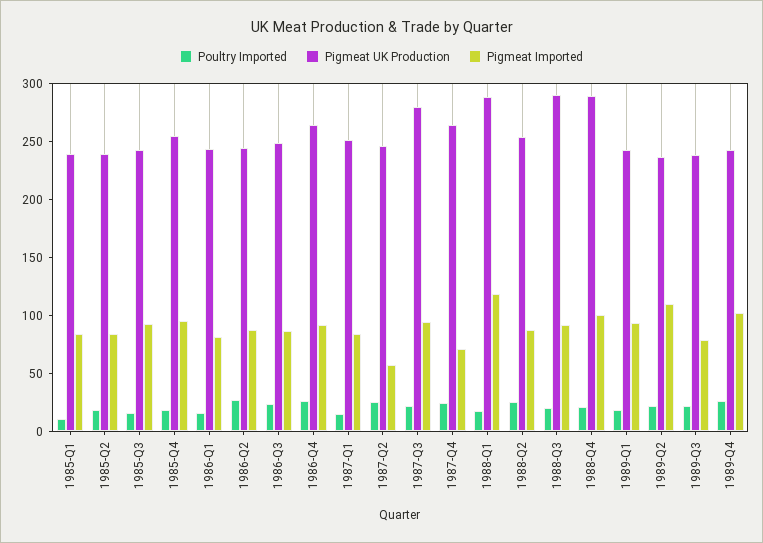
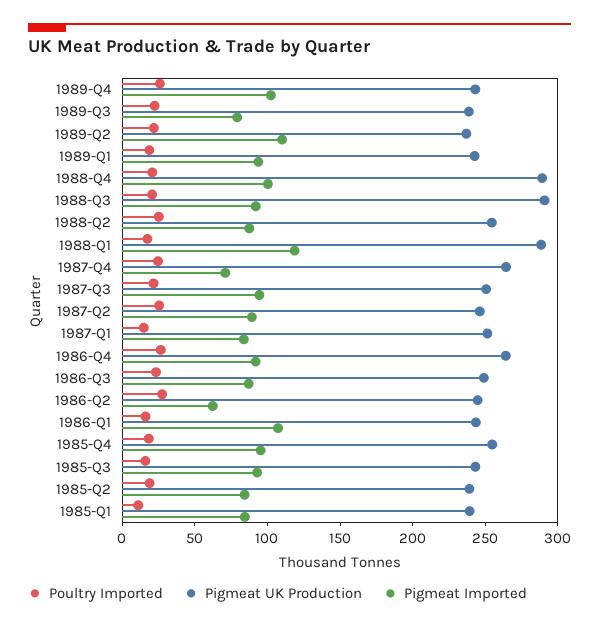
  {
    "Poultry Imported": {
      "1985-Q1": 10,
      "1985-Q2": 20,
      "1985-Q3": 20,
      "1985-Q4": 20,
      "1986-Q1": 20,
      "1986-Q2": 30,
      "1986-Q3": 20,
      "1986-Q4": 30,
      "1987-Q1": 10,
      "1987-Q2": 30,
      "1987-Q3": 20,
      "1987-Q4": 20,
      "1988-Q1": 20,
      "1988-Q2": 30,
      "1988-Q3": 20,
      "1988-Q4": 20,
      "1989-Q1": 20,
      "1989-Q2": 20,
      "1989-Q3": 20,
      "1989-Q4": 30
    },
    "Pigmeat UK Production": {
      "1985-Q1": 240,
      "1985-Q2": 240,
      "1985-Q3": 240,
      "1985-Q4": 250,
      "1986-Q1": 240,
      "1986-Q2": 240,
      "1986-Q3": 250,
      "1986-Q4": 260,
      "1987-Q1": 250,
      "1987-Q2": 250,
-     "1987-Q3": 280,
+     "1987-Q3": 250,
      "1987-Q4": 260,
      "1988-Q1": 290,
      "1988-Q2": 250,
      "1988-Q3": 290,
      "1988-Q4": 290,
      "1989-Q1": 240,
      "1989-Q2": 240,
      "1989-Q3": 240,
      "1989-Q4": 240
    },
    "Pigmeat Imported": {
      "1985-Q1": 80,
      "1985-Q2": 80,
      "1985-Q3": 90,
      "1985-Q4": 100,
-     "1986-Q1": 80,
+     "1986-Q1": 110,
-     "1986-Q2": 90,
+     "1986-Q2": 60,
      "1986-Q3": 90,
      "1986-Q4": 90,
      "1987-Q1": 80,
-     "1987-Q2": 60,
+     "1987-Q2": 90,
      "1987-Q3": 90,
      "1987-Q4": 70,
      "1988-Q1": 120,
      "1988-Q2": 90,
      "1988-Q3": 90,
      "1988-Q4": 100,
      "1989-Q1": 90,
      "1989-Q2": 110,
      "1989-Q3": 80,
      "1989-Q4": 100
    }
  }

